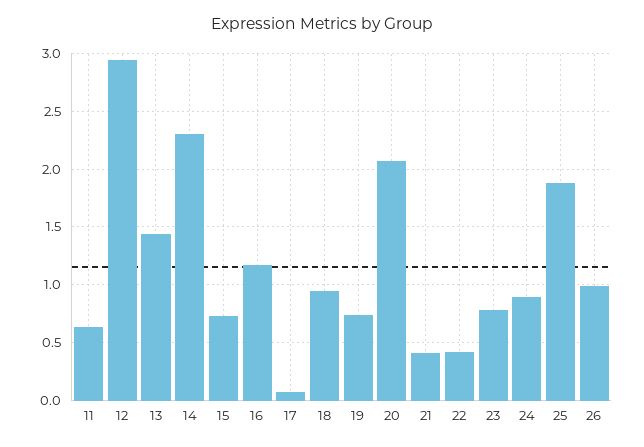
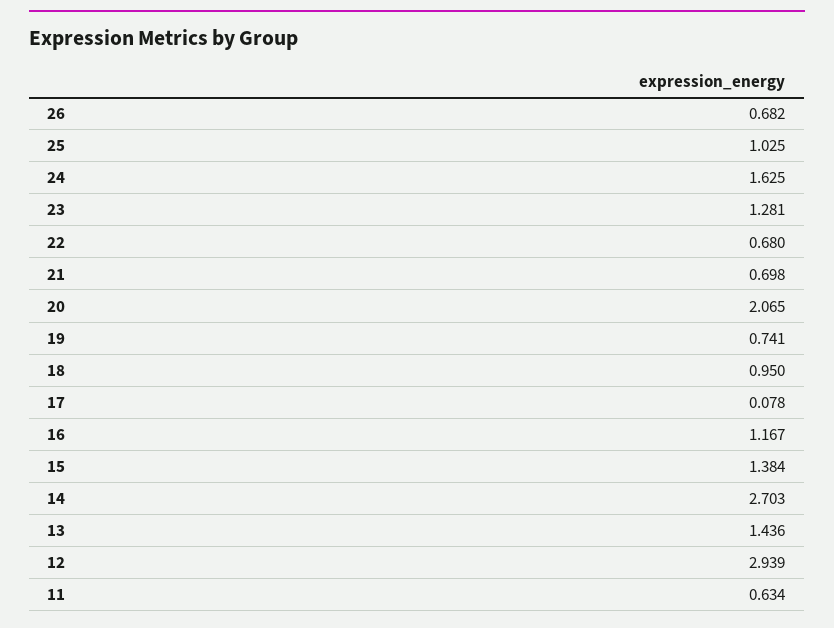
  {
    "11": 0.634,
    "12": 2.939,
    "13": 1.436,
-   "14": 2.3,
+   "14": 2.703,
-   "15": 0.7,
+   "15": 1.384,
    "16": 1.167,
    "17": 0.078,
    "18": 0.95,
    "19": 0.741,
    "20": 2.065,
-   "21": 0.4,
+   "21": 0.698,
-   "22": 0.4,
+   "22": 0.68,
-   "23": 0.8,
+   "23": 1.281,
-   "24": 0.9,
+   "24": 1.625,
-   "25": 1.9,
+   "25": 1.025,
-   "26": 1
+   "26": 0.682
  }

